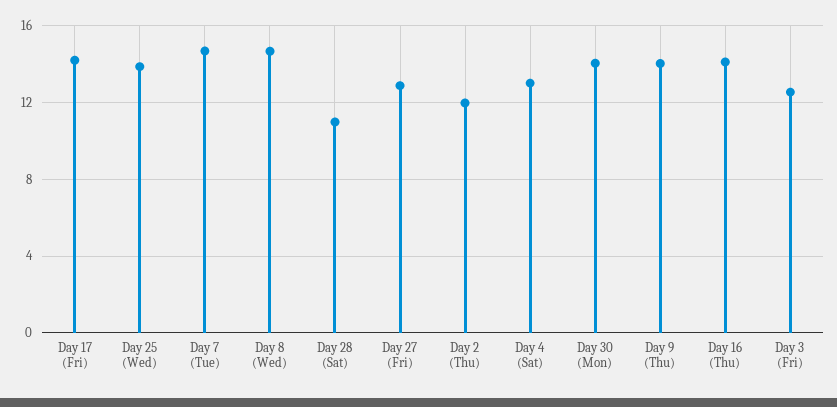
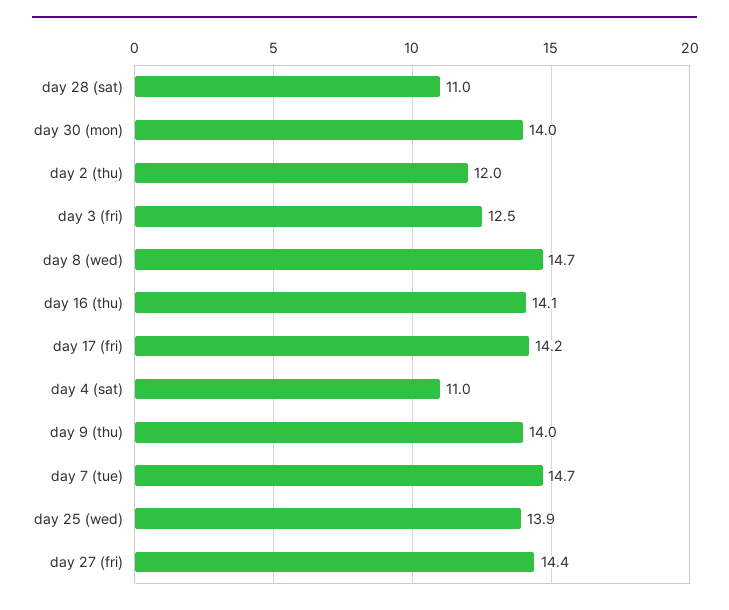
  {
    "Day 17 (Fri)": 14.2,
    "Day 25 (Wed)": 13.9,
    "Day 7 (Tue)": 14.7,
    "Day 8 (Wed)": 14.7,
    "Day 28 (Sat)": 11,
-   "Day 27 (Fri)": 13,
+   "Day 27 (Fri)": 14.4,
    "Day 2 (Thu)": 12,
-   "Day 4 (Sat)": 13,
+   "Day 4 (Sat)": 11,
    "Day 30 (Mon)": 14,
    "Day 9 (Thu)": 14,
    "Day 16 (Thu)": 14.1,
    "Day 3 (Fri)": 12.5
  }

